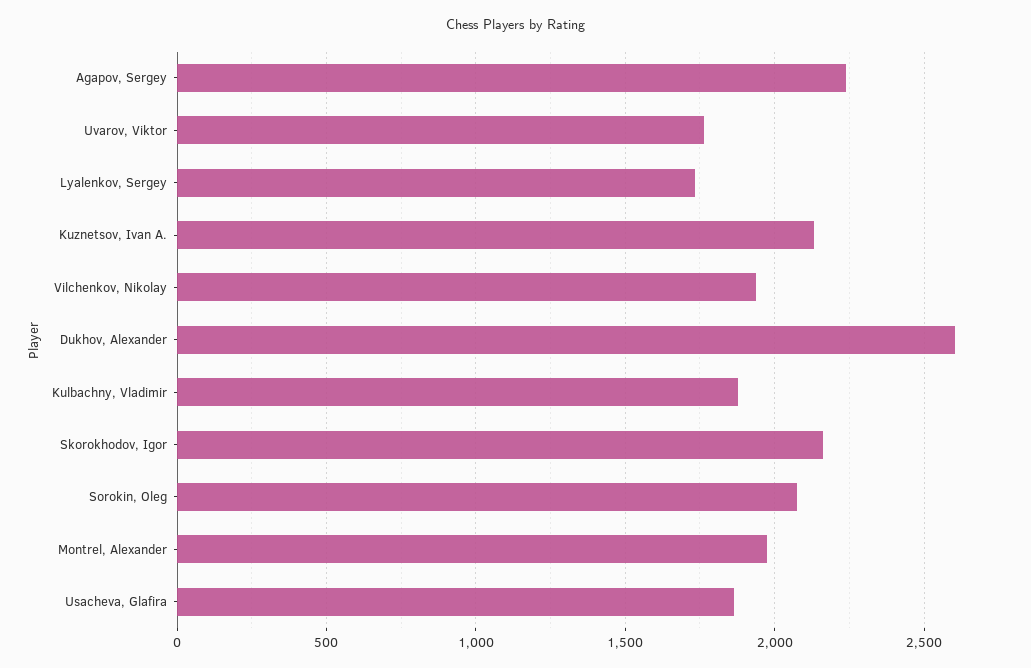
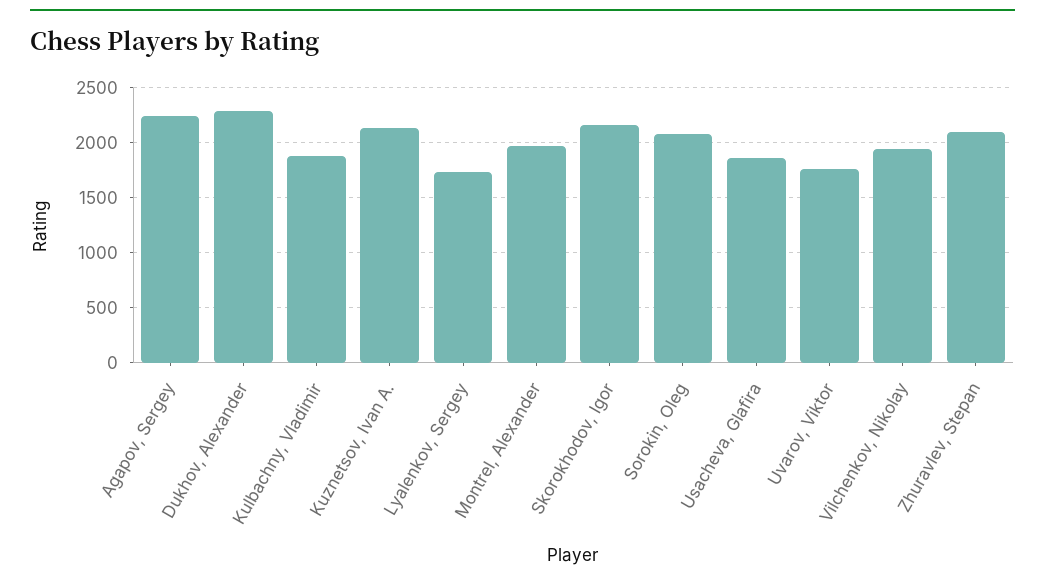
  {
    "Agapov, Sergey": 2250,
    "Uvarov, Viktor": 1750,
    "Lyalenkov, Sergey": 1750,
    "Kuznetsov, Ivan A.": 2150,
    "Vilchenkov, Nikolay": 1950,
-   "Dukhov, Alexander": 2600,
+   "Dukhov, Alexander": 2300,
    "Kulbachny, Vladimir": 1900,
    "Skorokhodov, Igor": 2150,
    "Sorokin, Oleg": 2050,
    "Montrel, Alexander": 1950,
-   "Usacheva, Glafira": 1850
+   "Usacheva, Glafira": 1850,
+   "Zhuravlev, Stepan": 2100
  }

